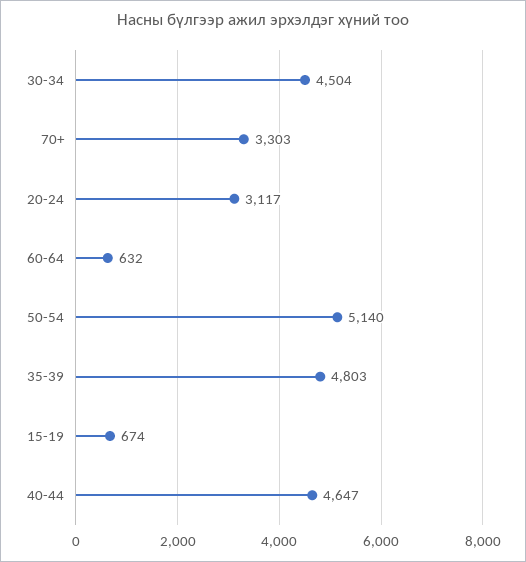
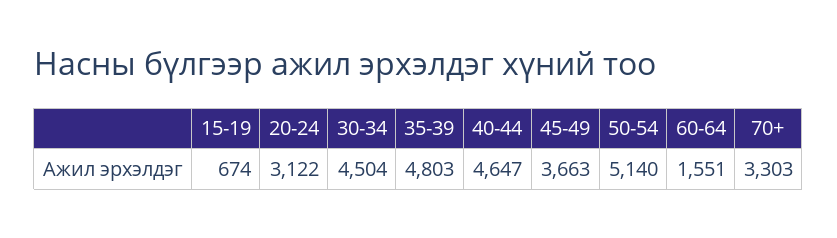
  {
    "30-34": 4504,
    "70+": 3303,
-   "20-24": 3117,
+   "20-24": 3122,
-   "60-64": 632,
+   "60-64": 1551,
    "50-54": 5140,
    "35-39": 4803,
    "15-19": 674,
-   "40-44": 4647
+   "40-44": 4647,
+   "45-49": 3663
  }

